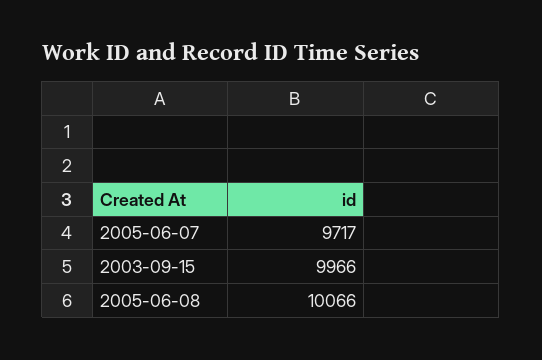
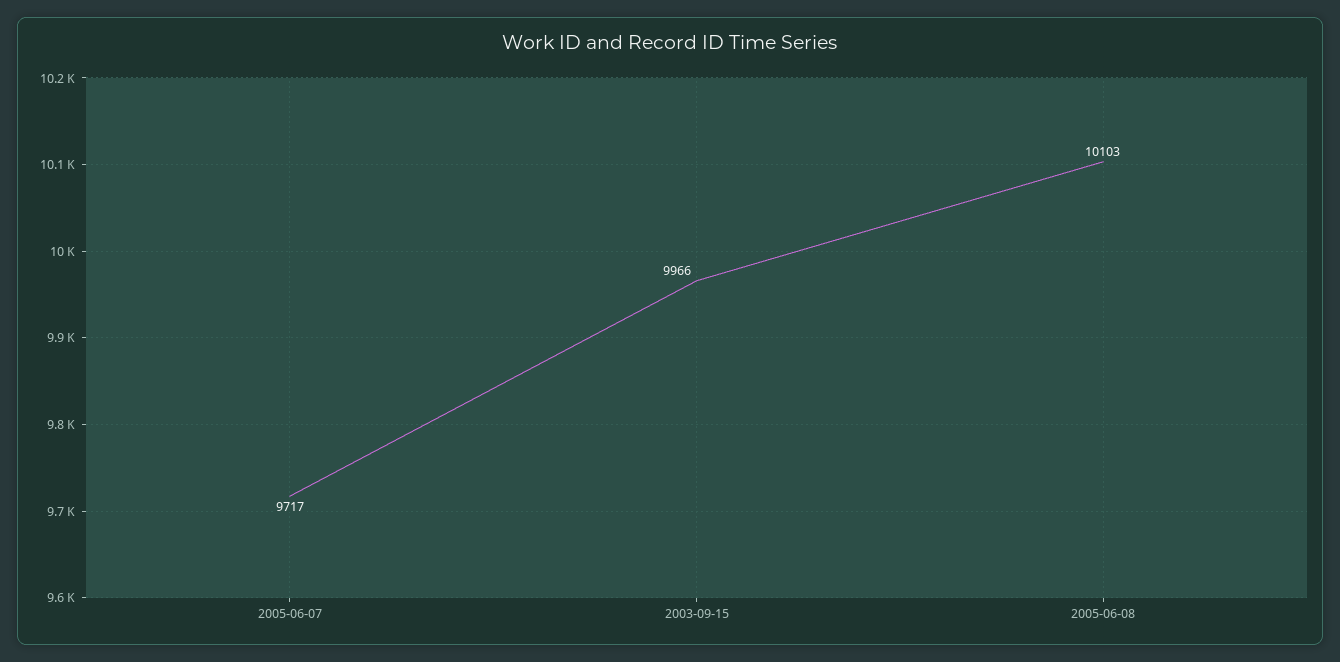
  {
    "2005-06-07": 9717,
    "2003-09-15": 9966,
-   "2005-06-08": 10066
+   "2005-06-08": 10103
  }

